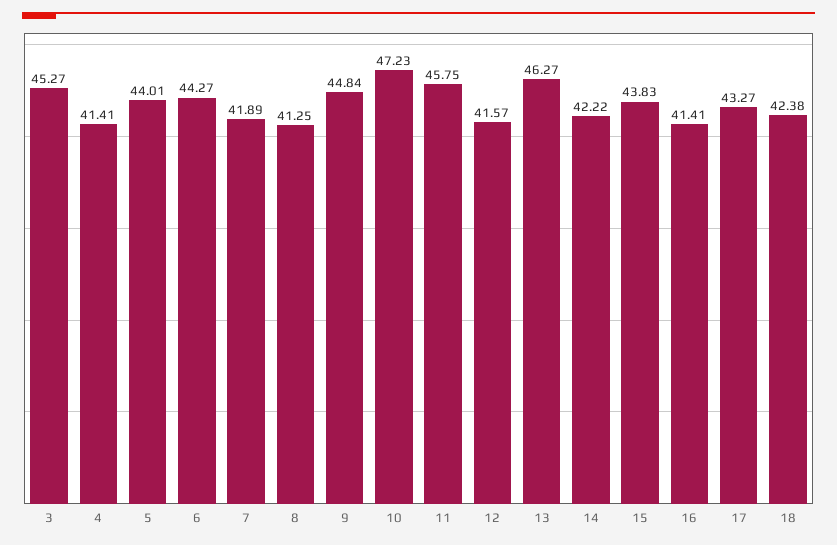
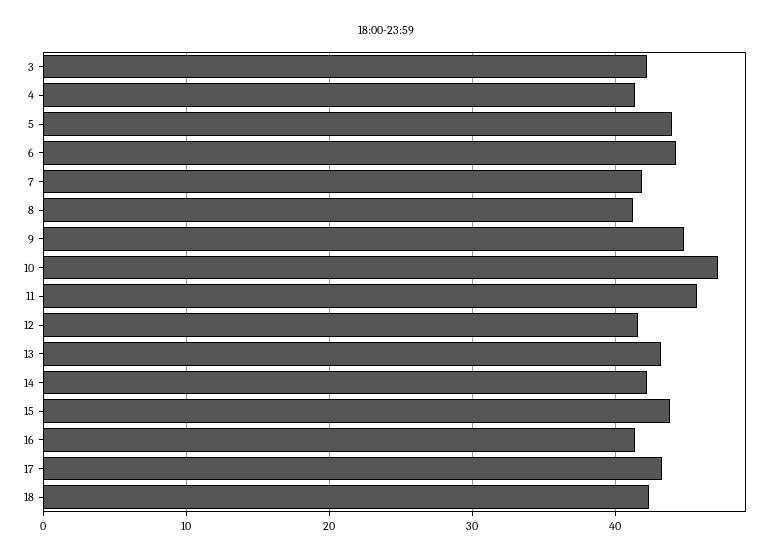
  {
-   "3": 45.27,
+   "3": 42,
    "4": 41.41,
    "5": 44.01,
    "6": 44.27,
    "7": 41.89,
    "8": 41.25,
    "9": 44.84,
    "10": 47.23,
    "11": 45.75,
    "12": 41.57,
-   "13": 46.27,
+   "13": 43,
    "14": 42.22,
    "15": 43.83,
    "16": 41.41,
    "17": 43.27,
    "18": 42.38
  }

